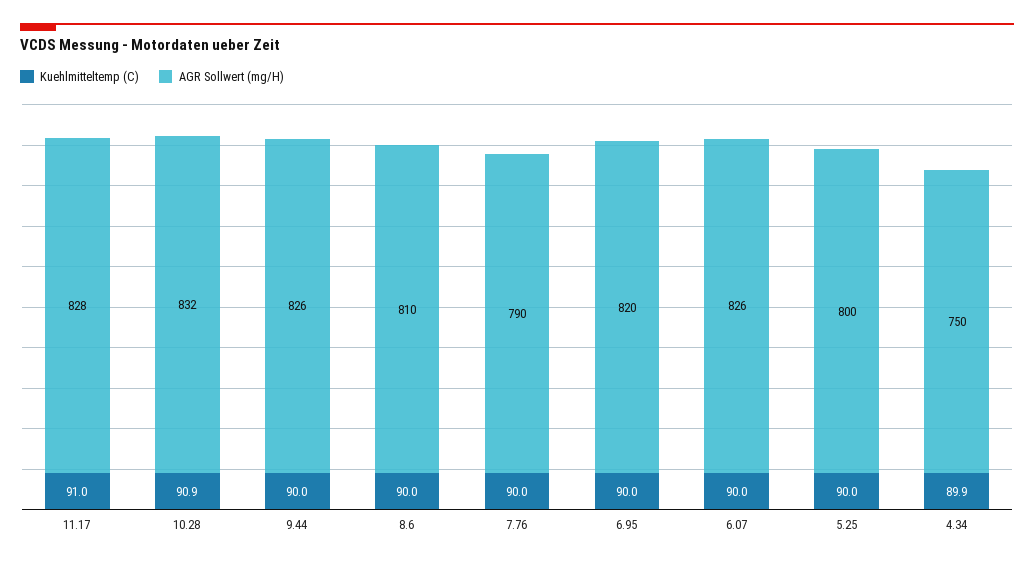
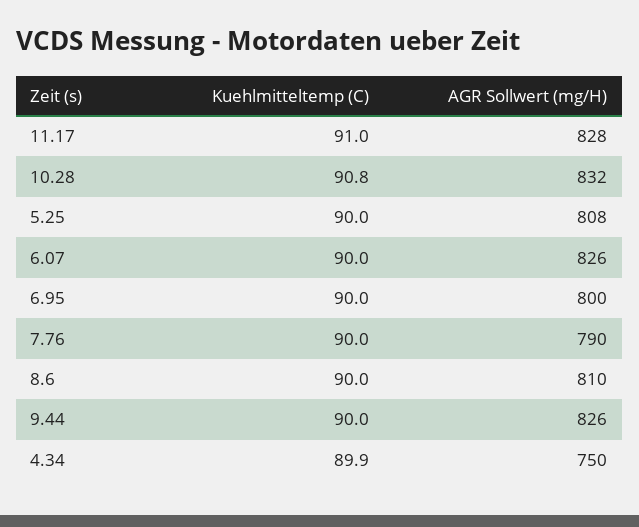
  {
    "Kuehlmitteltemp (C)": {
      "11.17": 91,
-     "10.28": 90.9,
+     "10.28": 90.8,
      "9.44": 90,
      "8.6": 90,
      "7.76": 90,
      "6.95": 90,
      "6.07": 90,
      "5.25": 90,
      "4.34": 89.9
    },
    "AGR Sollwert (mg/H)": {
      "11.17": 828,
      "10.28": 832,
      "9.44": 826,
      "8.6": 810,
      "7.76": 790,
-     "6.95": 820,
+     "6.95": 800,
      "6.07": 826,
-     "5.25": 800,
+     "5.25": 808,
      "4.34": 750
    }
  }

